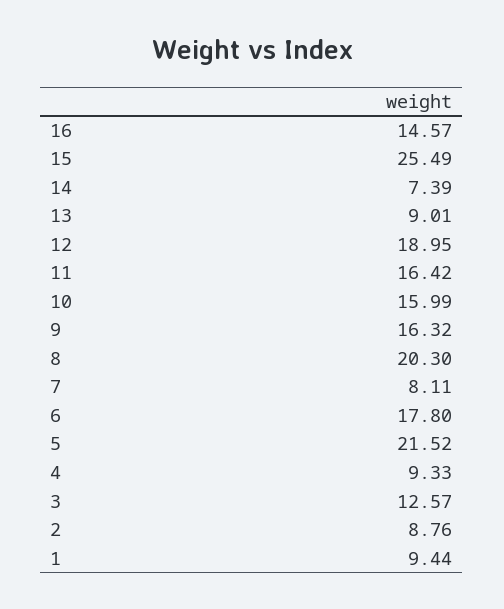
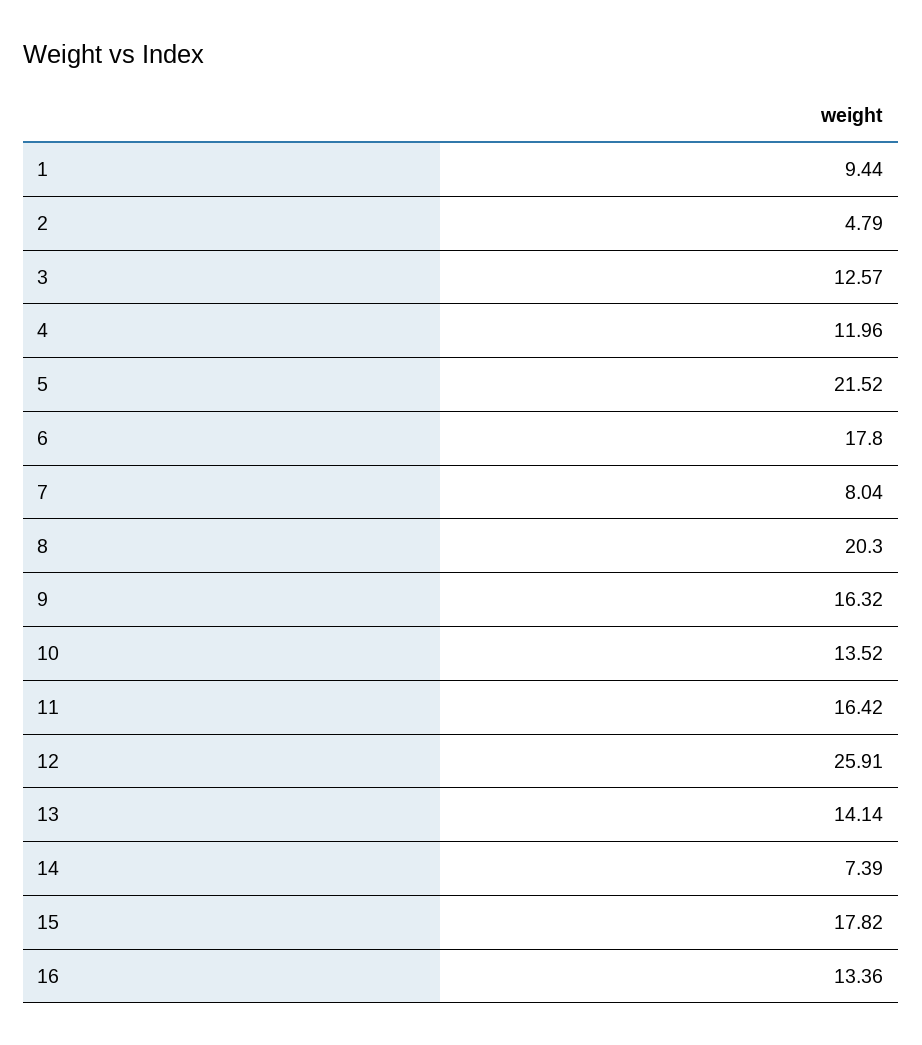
  {
-   "16": 14.57,
+   "16": 13.36,
-   "15": 25.49,
+   "15": 17.82,
    "14": 7.39,
-   "13": 9.01,
+   "13": 14.14,
-   "12": 18.95,
+   "12": 25.91,
    "11": 16.42,
-   "10": 15.99,
+   "10": 13.52,
    "9": 16.32,
    "8": 20.3,
-   "7": 8.11,
+   "7": 8.04,
    "6": 17.8,
    "5": 21.52,
-   "4": 9.33,
+   "4": 11.96,
    "3": 12.57,
-   "2": 8.76,
+   "2": 4.79,
    "1": 9.44
  }

